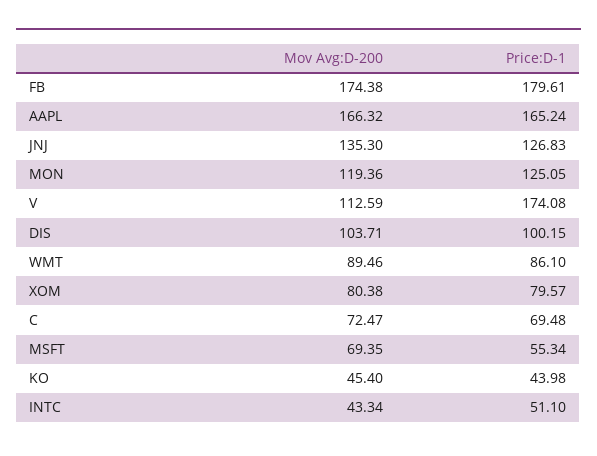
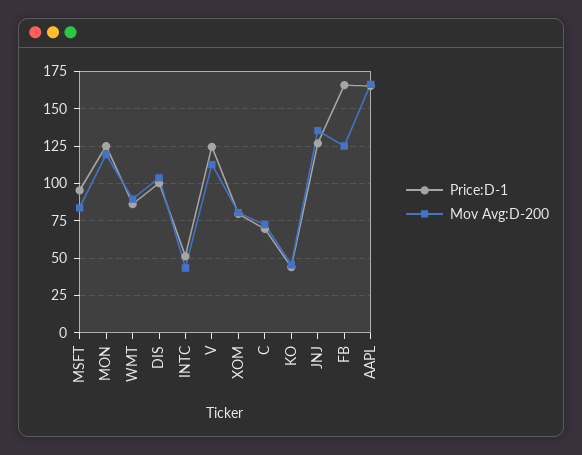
  {
    "Mov Avg:D-200": {
-     "FB": 174.38,
+     "FB": 125,
      "AAPL": 166.32,
      "JNJ": 135.3,
      "MON": 119.36,
      "V": 112.59,
      "DIS": 103.71,
      "WMT": 89.46,
      "XOM": 80.38,
      "C": 72.47,
-     "MSFT": 69.35,
+     "MSFT": 85,
      "KO": 45.4,
      "INTC": 43.34
    },
    "Price:D-1": {
-     "FB": 179.61,
+     "FB": 165,
      "AAPL": 165.24,
      "JNJ": 126.83,
      "MON": 125.05,
-     "V": 174.08,
+     "V": 125,
      "DIS": 100.15,
      "WMT": 86.1,
      "XOM": 79.57,
      "C": 69.48,
-     "MSFT": 55.34,
+     "MSFT": 95,
      "KO": 43.98,
      "INTC": 51.1
    }
  }

